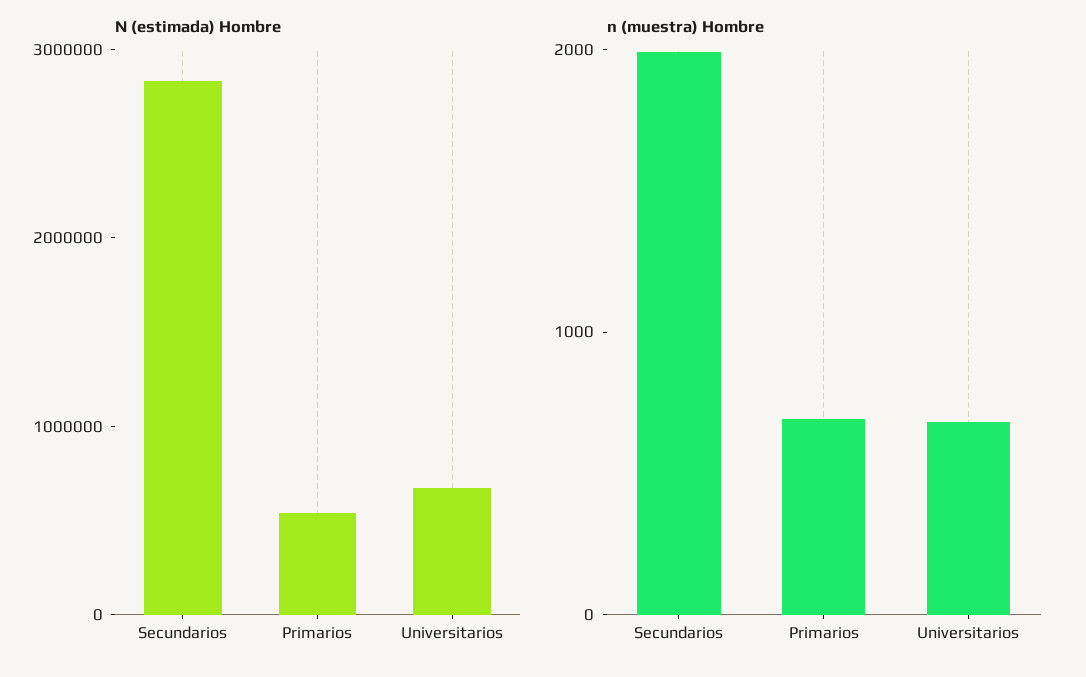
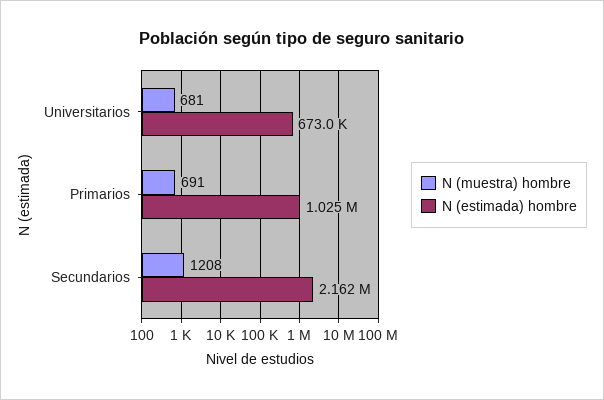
  {
    "N (estimada) Hombre": {
-     "Secundarios": 2800000,
+     "Secundarios": 2162000,
-     "Primarios": 600000,
+     "Primarios": 1025000,
      "Universitarios": 673000
    },
    "n (muestra) Hombre": {
-     "Secundarios": 2000,
+     "Secundarios": 1208,
      "Primarios": 691,
      "Universitarios": 681
    }
  }

